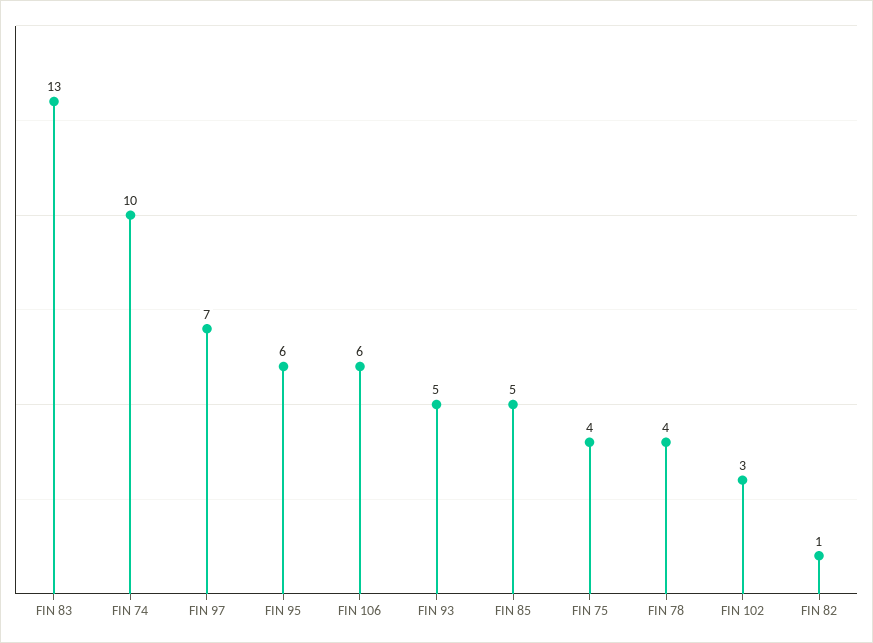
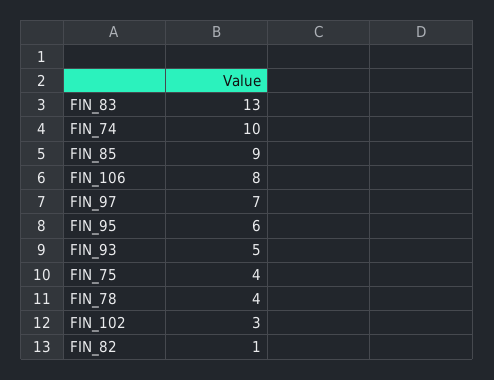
  {
    "FIN 83": 13,
    "FIN 74": 10,
    "FIN 97": 7,
    "FIN 95": 6,
-   "FIN 106": 6,
+   "FIN 106": 8,
    "FIN 93": 5,
-   "FIN 85": 5,
+   "FIN 85": 9,
    "FIN 75": 4,
    "FIN 78": 4,
    "FIN 102": 3,
    "FIN 82": 1
  }

